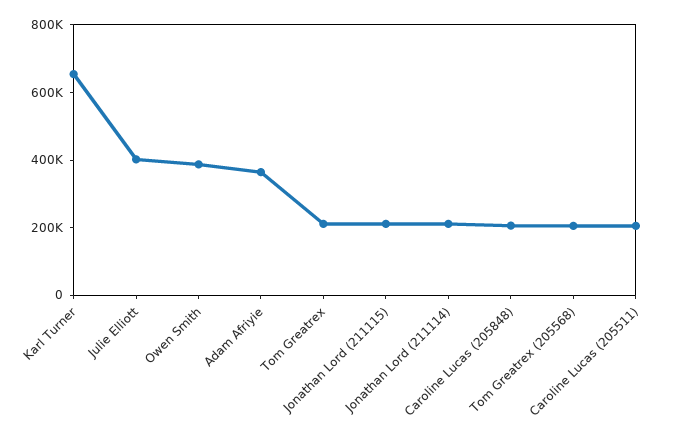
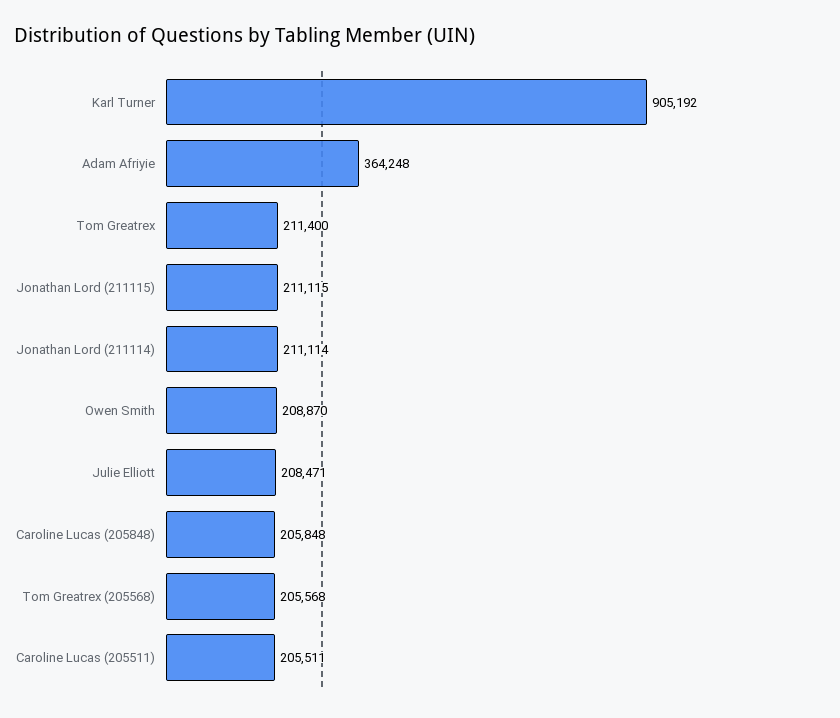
  {
-   "Karl Turner": 650000,
+   "Karl Turner": 905192,
-   "Julie Elliott": 400000,
+   "Julie Elliott": 208471,
-   "Owen Smith": 400000,
+   "Owen Smith": 208870,
    "Adam Afriyie": 364248,
    "Tom Greatrex": 211400,
    "Jonathan Lord (211115)": 211115,
    "Jonathan Lord (211114)": 211114,
    "Caroline Lucas (205848)": 205848,
    "Tom Greatrex (205568)": 205568,
    "Caroline Lucas (205511)": 205511
  }

